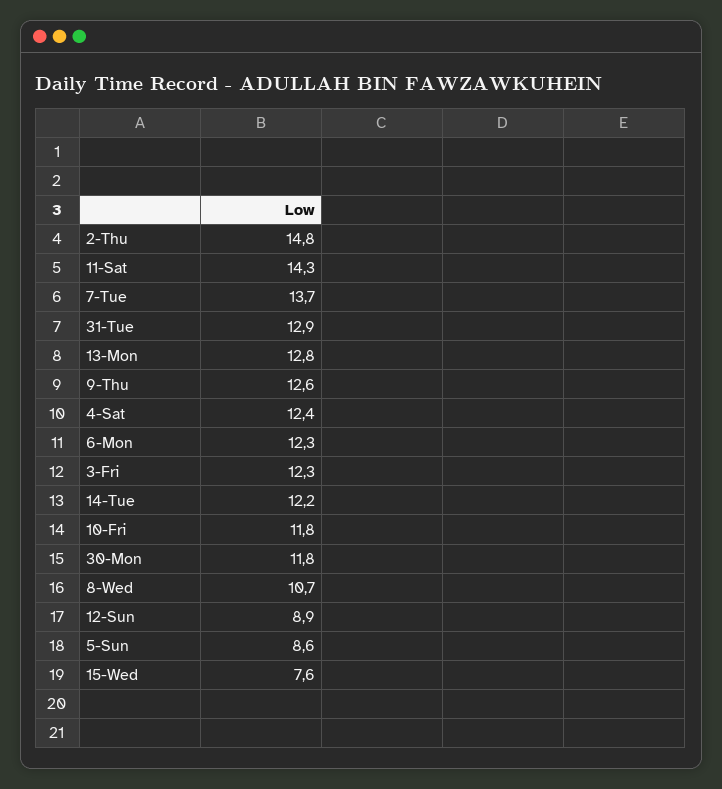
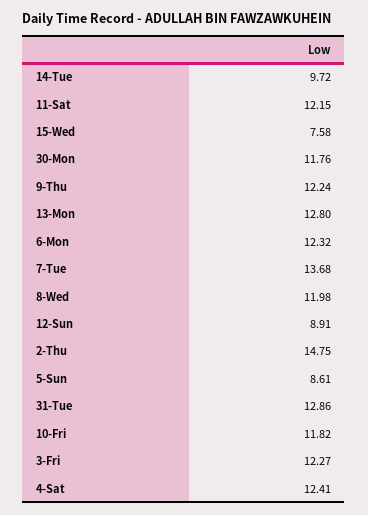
  {
    "2-Thu": 14.75,
-   "11-Sat": 14.3,
+   "11-Sat": 12.15,
    "7-Tue": 13.68,
    "31-Tue": 12.86,
    "13-Mon": 12.8,
-   "9-Thu": 12.6,
+   "9-Thu": 12.24,
    "4-Sat": 12.41,
    "6-Mon": 12.32,
    "3-Fri": 12.27,
-   "14-Tue": 12.2,
+   "14-Tue": 9.72,
    "10-Fri": 11.82,
    "30-Mon": 11.76,
-   "8-Wed": 10.7,
+   "8-Wed": 11.98,
    "12-Sun": 8.91,
    "5-Sun": 8.61,
    "15-Wed": 7.58
  }

